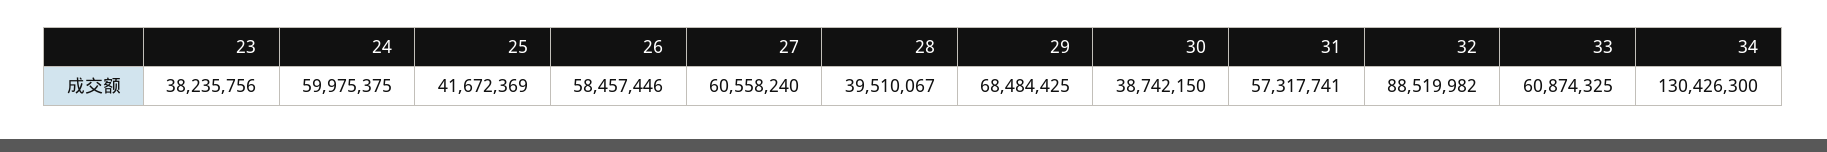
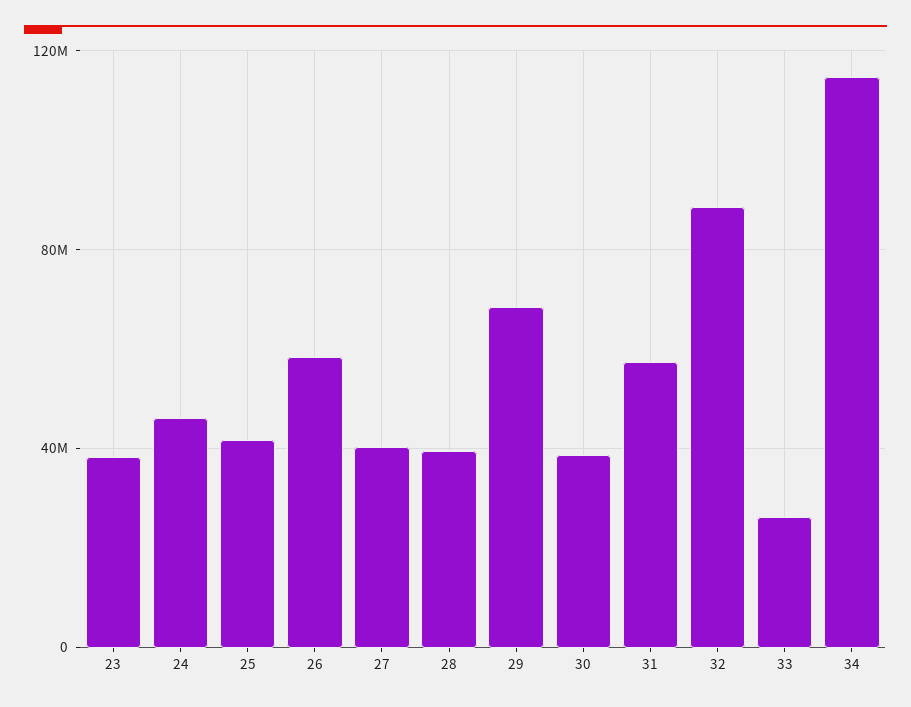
  {
    "23": 38235756,
-   "24": 59975375,
+   "24": 45000000,
    "25": 41672369,
    "26": 58457446,
-   "27": 60558240,
+   "27": 40000000,
    "28": 39510067,
    "29": 68484425,
    "30": 38742150,
    "31": 57317741,
    "32": 88519982,
-   "33": 60874325,
+   "33": 25000000,
-   "34": 130426300
+   "34": 115000000
  }

